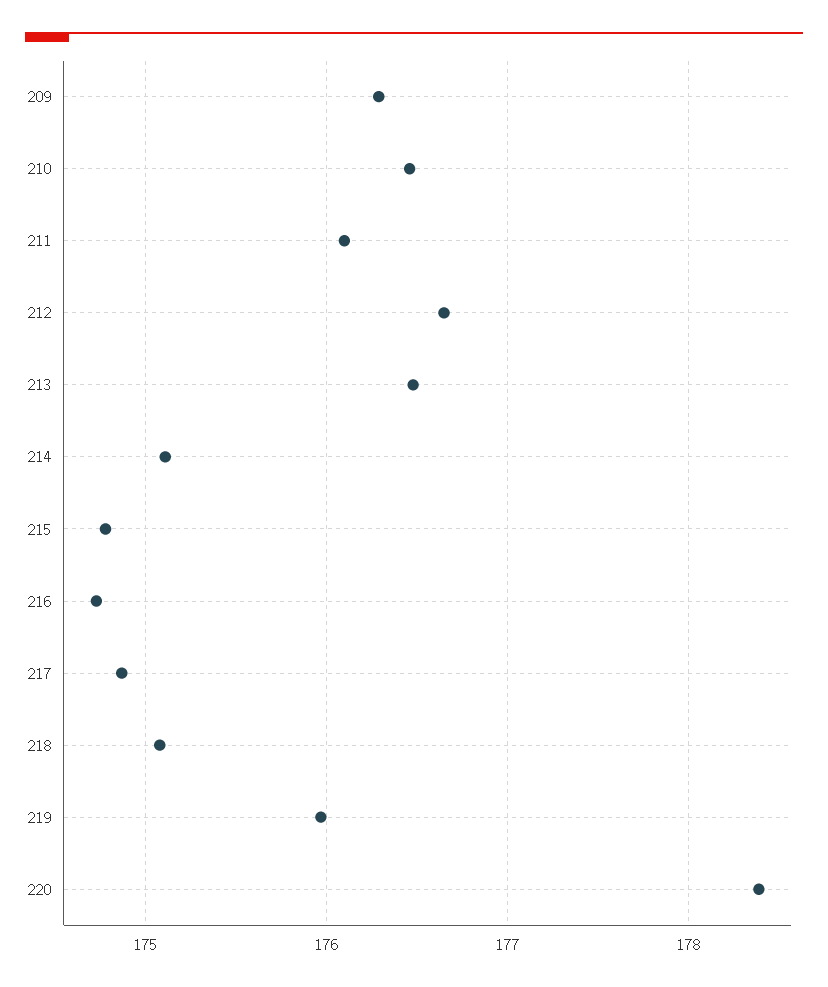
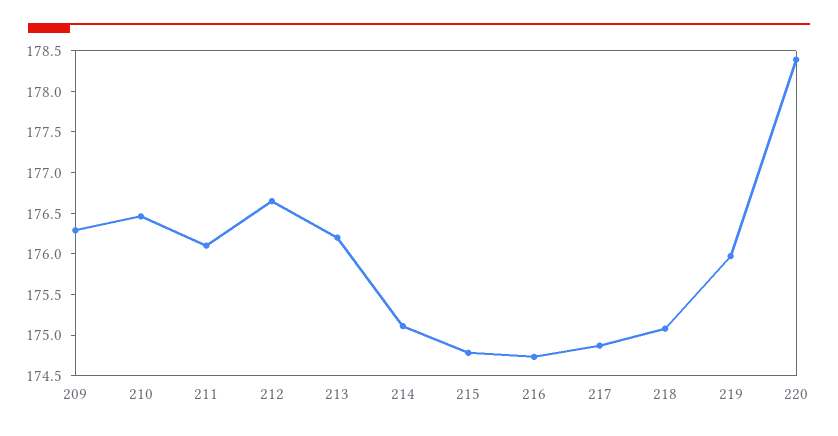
  {
    "209": 176.3,
    "210": 176.5,
    "211": 176.1,
    "212": 176.7,
-   "213": 176.5,
+   "213": 176.2,
    "214": 175.1,
    "215": 174.8,
    "216": 174.7,
    "217": 174.9,
    "218": 175.1,
    "219": 176,
    "220": 178.4
  }

